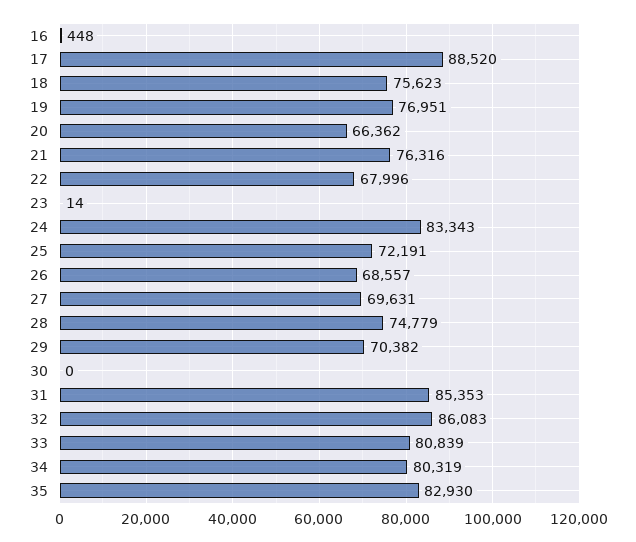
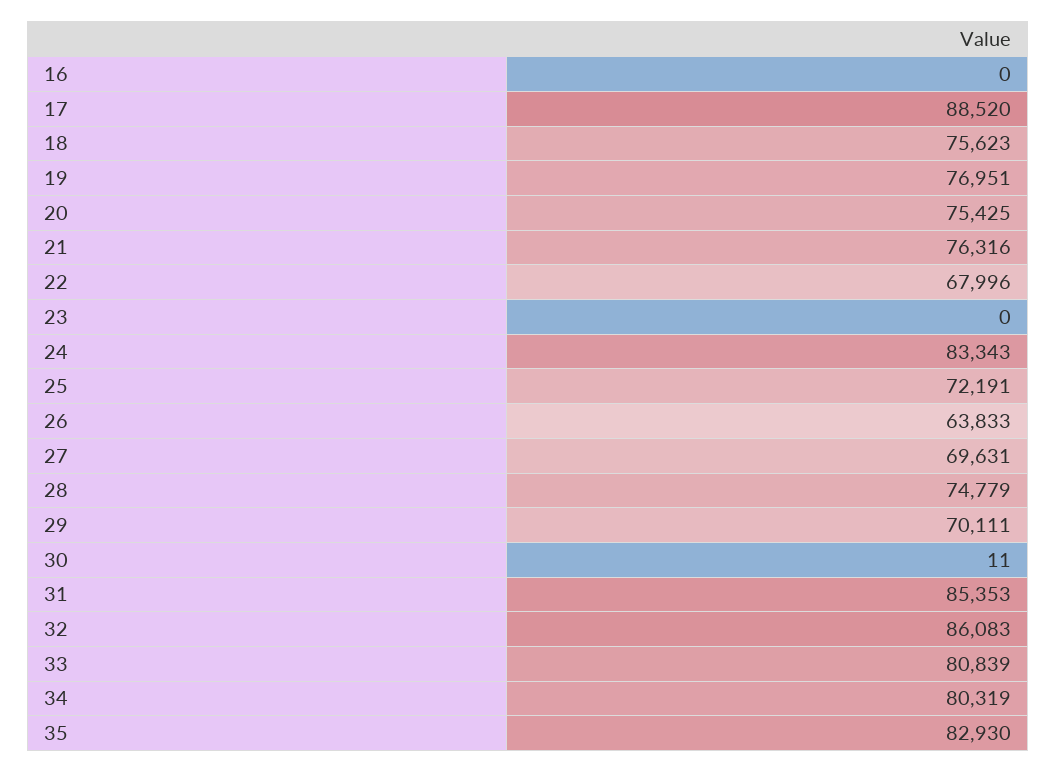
  {
-   "16": 448,
+   "16": 0,
    "17": 88520,
    "18": 75623,
    "19": 76951,
-   "20": 66362,
+   "20": 75425,
    "21": 76316,
    "22": 67996,
-   "23": 14,
+   "23": 0,
    "24": 83343,
    "25": 72191,
-   "26": 68557,
+   "26": 63833,
    "27": 69631,
    "28": 74779,
-   "29": 70382,
+   "29": 70111,
-   "30": 0,
+   "30": 11,
    "31": 85353,
    "32": 86083,
    "33": 80839,
    "34": 80319,
    "35": 82930
  }

